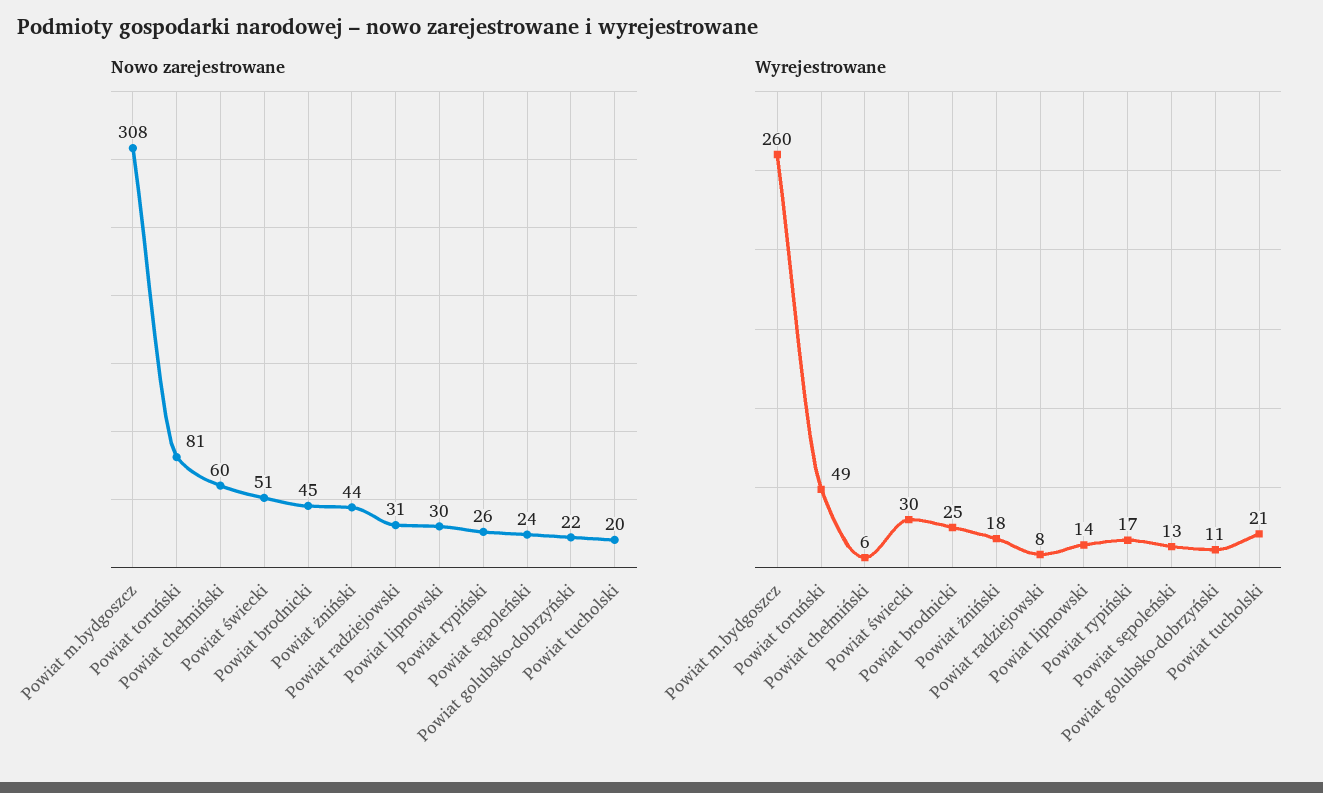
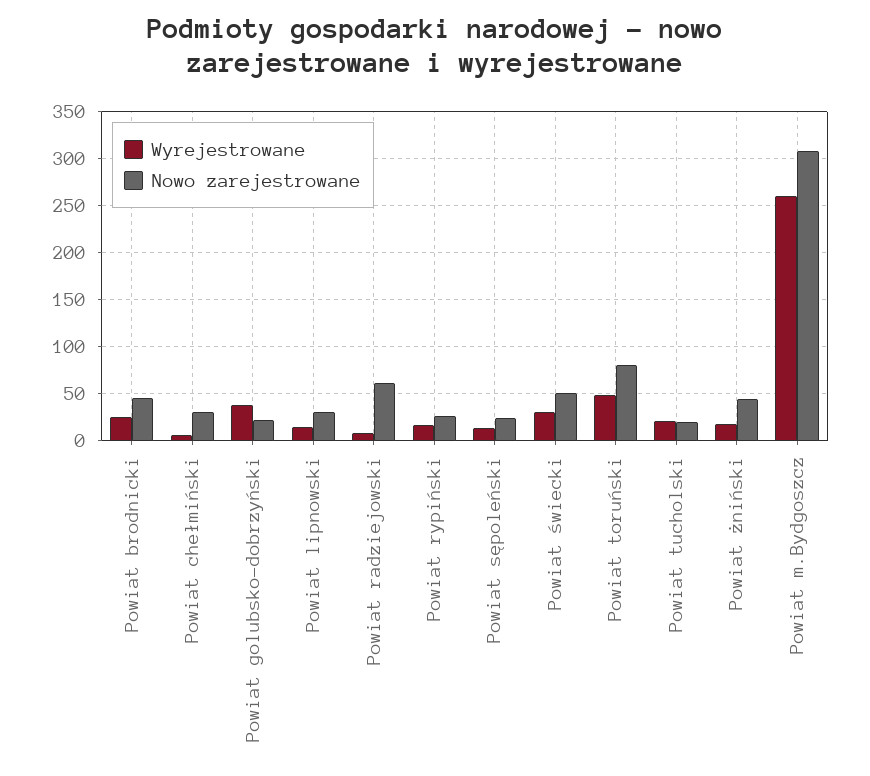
  {
    "Nowo zarejestrowane": {
      "Powiat m.bydgoszcz": 308,
      "Powiat toruński": 81,
-     "Powiat chełmiński": 60,
+     "Powiat chełmiński": 30,
      "Powiat świecki": 51,
      "Powiat brodnicki": 45,
      "Powiat żniński": 44,
-     "Powiat radziejowski": 31,
+     "Powiat radziejowski": 60,
      "Powiat lipnowski": 30,
      "Powiat rypiński": 26,
      "Powiat sępoleński": 24,
      "Powiat golubsko-dobrzyński": 22,
      "Powiat tucholski": 20
    },
    "Wyrejestrowane": {
      "Powiat m.bydgoszcz": 260,
      "Powiat toruński": 49,
      "Powiat chełmiński": 6,
      "Powiat świecki": 30,
      "Powiat brodnicki": 25,
      "Powiat żniński": 18,
      "Powiat radziejowski": 8,
      "Powiat lipnowski": 14,
      "Powiat rypiński": 17,
      "Powiat sępoleński": 13,
-     "Powiat golubsko-dobrzyński": 11,
+     "Powiat golubsko-dobrzyński": 40,
      "Powiat tucholski": 21
    }
  }

